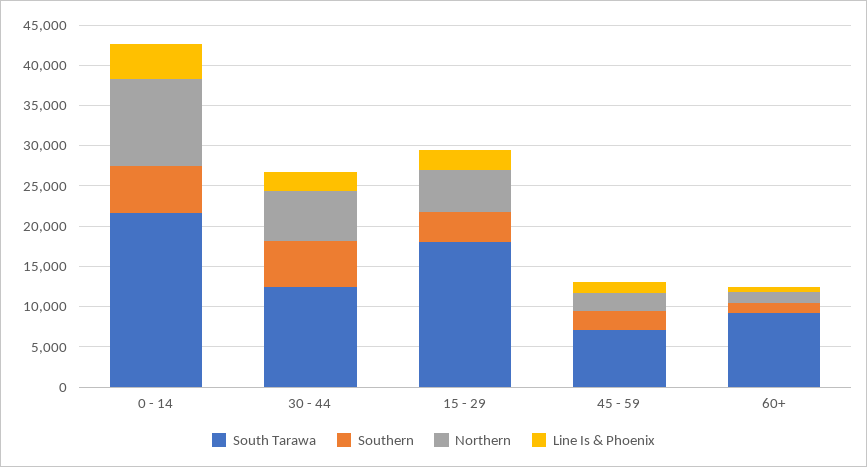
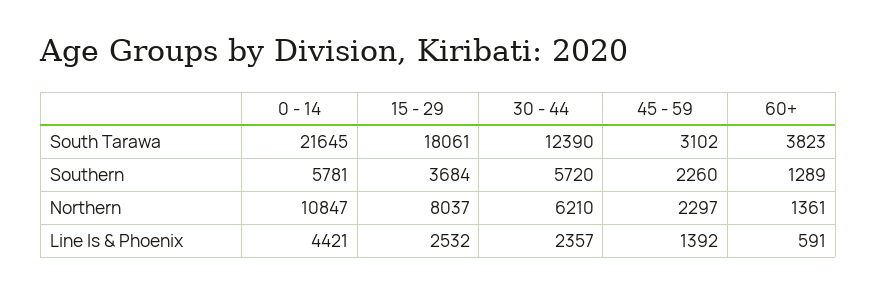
  {
    "South Tarawa": {
      "0 - 14": 21645,
      "30 - 44": 12390,
      "15 - 29": 18061,
-     "45 - 59": 7000,
+     "45 - 59": 3102,
-     "60+": 9000
+     "60+": 3823
    },
    "Southern": {
      "0 - 14": 5781,
      "30 - 44": 5720,
      "15 - 29": 3684,
      "45 - 59": 2260,
      "60+": 1289
    },
    "Northern": {
      "0 - 14": 10847,
      "30 - 44": 6210,
-     "15 - 29": 5000,
+     "15 - 29": 8037,
      "45 - 59": 2297,
      "60+": 1361
    },
    "Line Is & Phoenix": {
      "0 - 14": 4421,
      "30 - 44": 2357,
      "15 - 29": 2532,
      "45 - 59": 1392,
      "60+": 591
    }
  }

